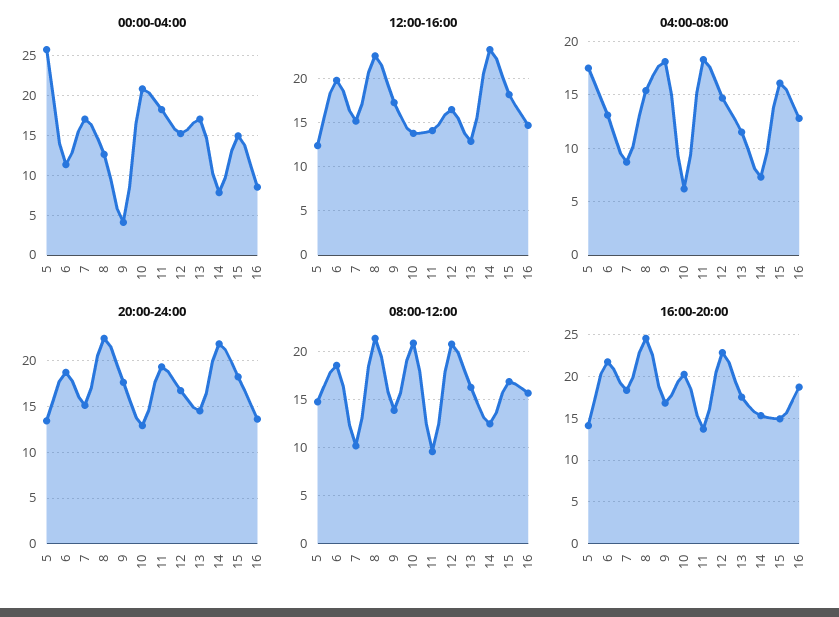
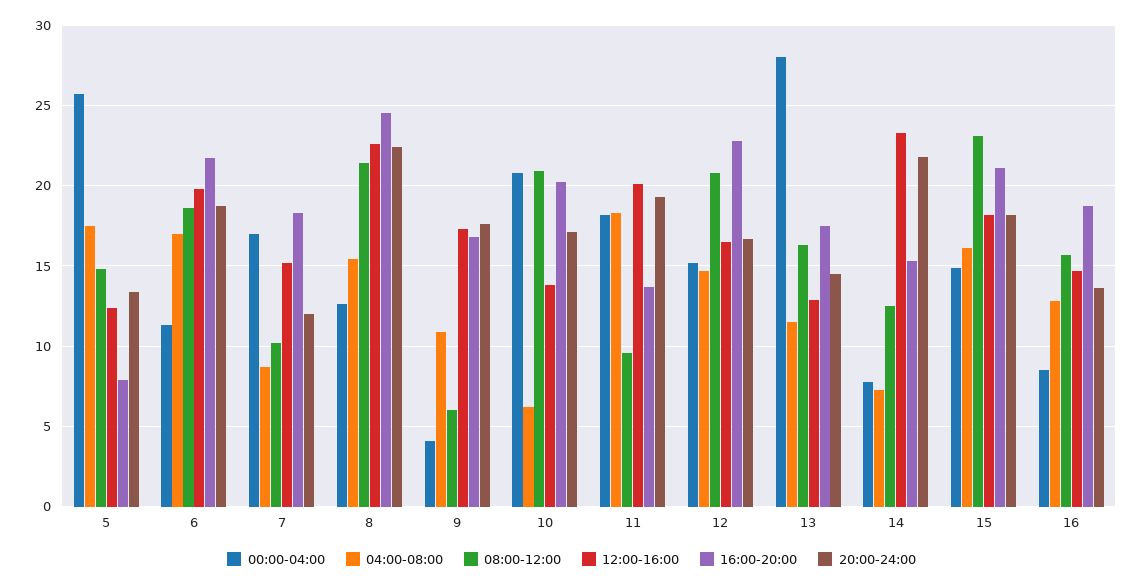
  {
    "00:00-04:00": {
      "5": 25.5,
      "6": 11.5,
      "7": 17,
      "8": 12.5,
      "9": 4,
      "10": 21,
      "11": 18,
      "12": 15,
-     "13": 17,
+     "13": 28,
      "14": 8,
      "15": 15,
      "16": 8.5
    },
    "12:00-16:00": {
      "5": 12.5,
      "6": 20,
      "7": 15,
      "8": 22.5,
      "9": 17.5,
      "10": 14,
-     "11": 14,
+     "11": 20,
      "12": 16.5,
      "13": 13,
      "14": 23.5,
      "15": 18,
      "16": 14.5
    },
    "04:00-08:00": {
      "5": 17.5,
-     "6": 13,
+     "6": 17,
      "7": 8.5,
      "8": 15.5,
-     "9": 18,
+     "9": 11,
      "10": 6,
      "11": 18.5,
      "12": 14.5,
      "13": 11.5,
      "14": 7.5,
      "15": 16,
      "16": 13
    },
    "20:00-24:00": {
      "5": 13.5,
      "6": 18.5,
-     "7": 15,
+     "7": 12,
      "8": 22.5,
      "9": 17.5,
-     "10": 13,
+     "10": 17,
      "11": 19.5,
      "12": 16.5,
      "13": 14.5,
      "14": 22,
      "15": 18,
      "16": 13.5
    },
    "08:00-12:00": {
      "5": 15,
      "6": 18.5,
      "7": 10,
      "8": 21.5,
-     "9": 14,
+     "9": 6,
      "10": 21,
      "11": 9.5,
      "12": 21,
      "13": 16.5,
      "14": 12.5,
-     "15": 17,
+     "15": 23,
      "16": 15.5
    },
    "16:00-20:00": {
-     "5": 14,
+     "5": 8,
      "6": 21.5,
      "7": 18.5,
      "8": 24.5,
      "9": 17,
      "10": 20,
      "11": 13.5,
      "12": 23,
      "13": 17.5,
      "14": 15.5,
-     "15": 15,
+     "15": 21,
      "16": 18.5
    }
  }

